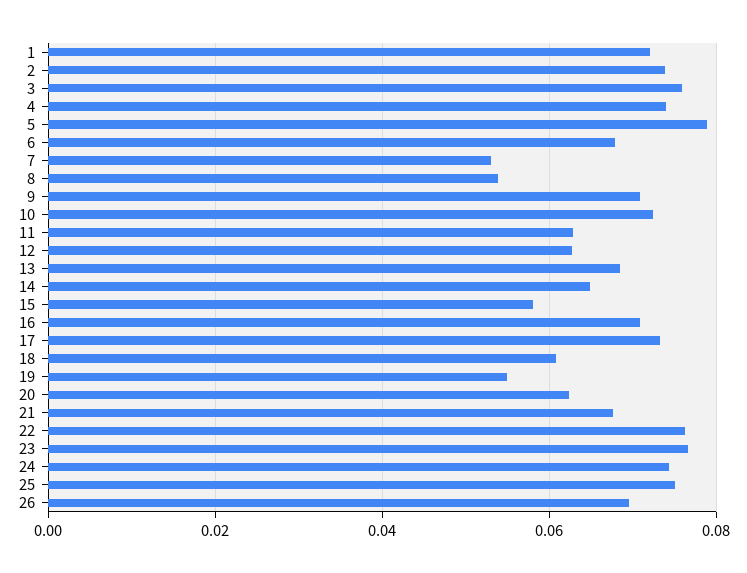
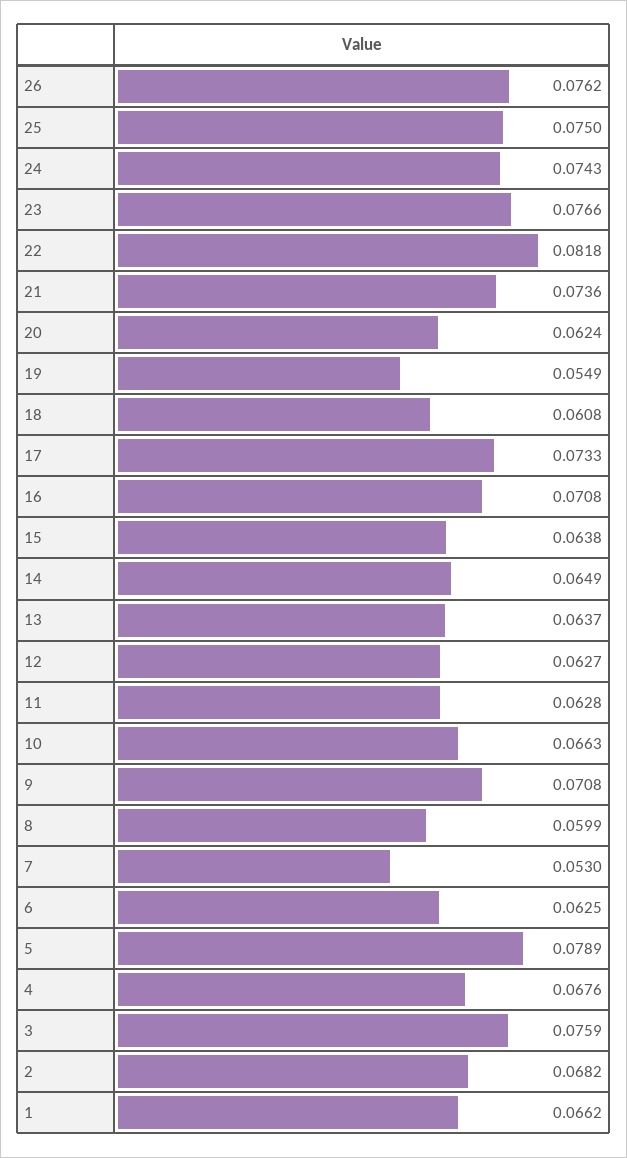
  {
-   "1": 0.072,
+   "1": 0.0662,
-   "2": 0.074,
+   "2": 0.0682,
    "3": 0.0759,
-   "4": 0.074,
+   "4": 0.0676,
    "5": 0.0789,
-   "6": 0.068,
+   "6": 0.0625,
    "7": 0.053,
-   "8": 0.054,
+   "8": 0.0599,
    "9": 0.0708,
-   "10": 0.072,
+   "10": 0.0663,
    "11": 0.0628,
    "12": 0.0627,
-   "13": 0.068,
+   "13": 0.0637,
    "14": 0.0649,
-   "15": 0.058,
+   "15": 0.0638,
    "16": 0.0708,
    "17": 0.0733,
    "18": 0.0608,
    "19": 0.0549,
    "20": 0.0624,
-   "21": 0.068,
+   "21": 0.0736,
-   "22": 0.076,
+   "22": 0.0818,
    "23": 0.0766,
    "24": 0.0743,
    "25": 0.075,
-   "26": 0.07
+   "26": 0.0762
  }

